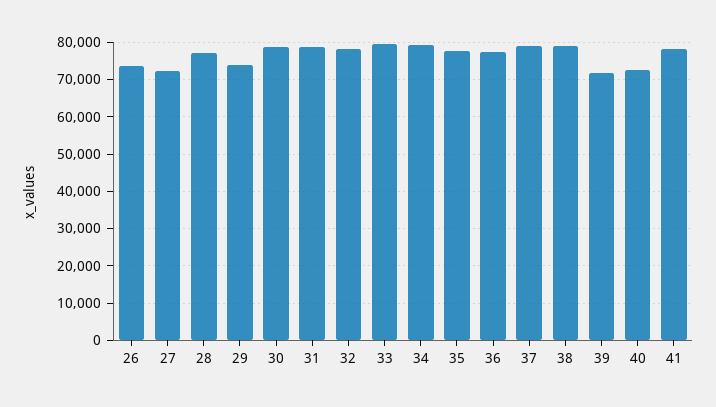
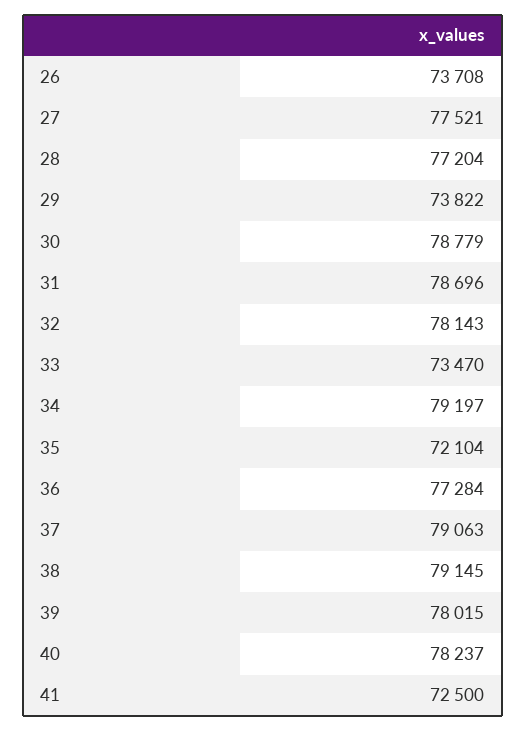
  {
    "26": 73708,
-   "27": 72000,
+   "27": 77521,
    "28": 77204,
    "29": 73822,
    "30": 78779,
    "31": 78696,
    "32": 78143,
-   "33": 80000,
+   "33": 73470,
    "34": 79197,
-   "35": 78000,
+   "35": 72104,
    "36": 77284,
    "37": 79063,
    "38": 79145,
-   "39": 72000,
+   "39": 78015,
-   "40": 72000,
+   "40": 78237,
-   "41": 78000
+   "41": 72500
  }

